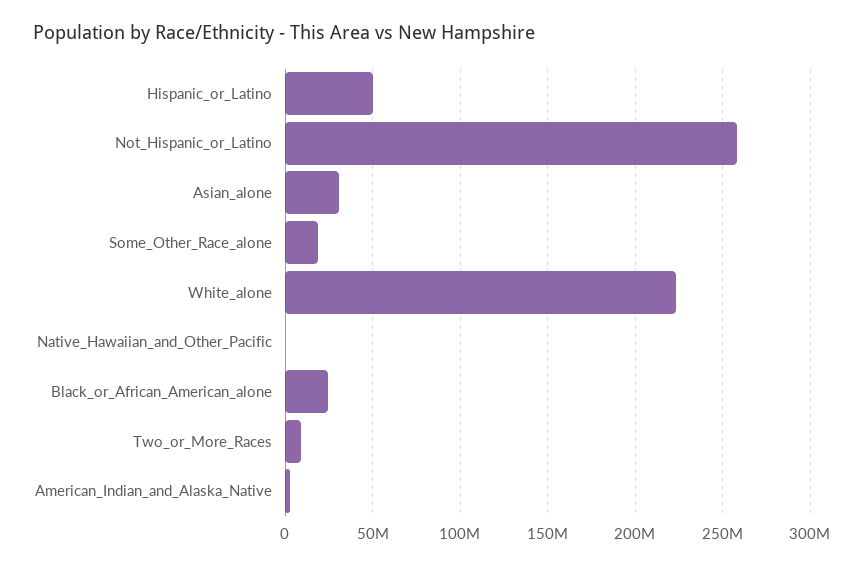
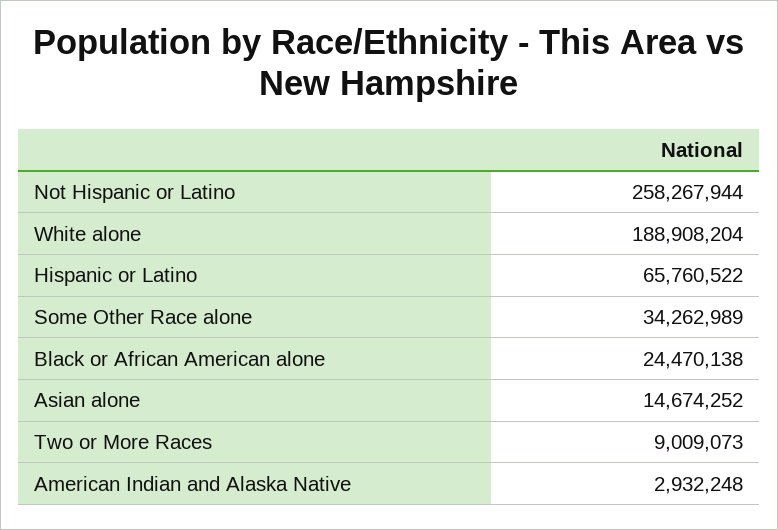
  {
-   "Hispanic_or_Latino": 50000000,
+   "Hispanic_or_Latino": 65760522,
    "Not_Hispanic_or_Latino": 258267944,
-   "Asian_alone": 30000000,
+   "Asian_alone": 14674252,
-   "Some_Other_Race_alone": 20000000,
+   "Some_Other_Race_alone": 34262989,
-   "White_alone": 225000000,
+   "White_alone": 188908204,
-   "Native_Hawaiian_and_Other_Pacific": 0,
    "Black_or_African_American_alone": 24470138,
    "Two_or_More_Races": 9009073,
    "American_Indian_and_Alaska_Native": 2932248
  }

